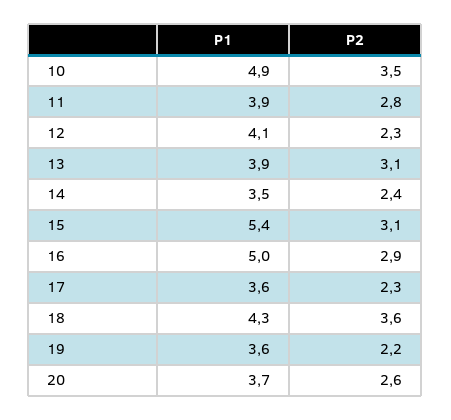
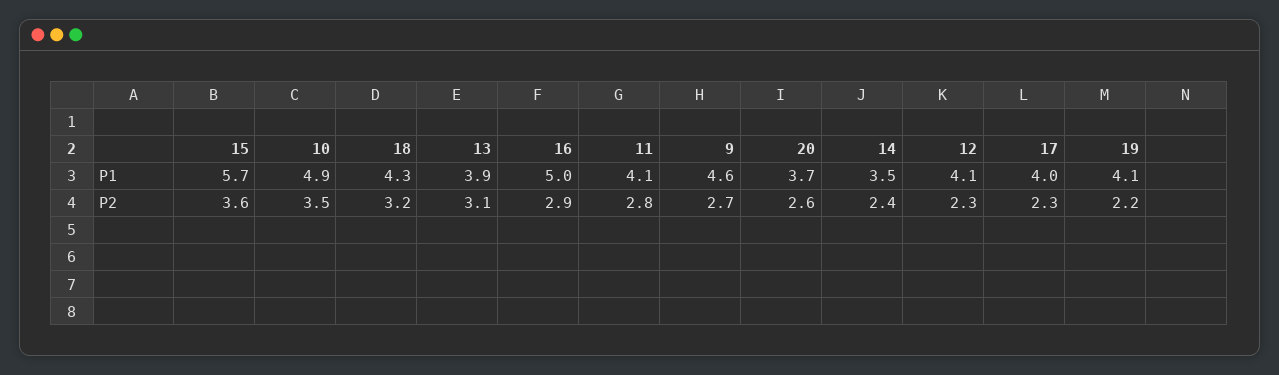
  {
    "P1": {
      "10": 4.9,
-     "11": 3.9,
+     "11": 4.1,
      "12": 4.1,
      "13": 3.9,
      "14": 3.5,
-     "15": 5.4,
+     "15": 5.7,
      "16": 5,
-     "17": 3.6,
+     "17": 4,
      "18": 4.3,
-     "19": 3.6,
+     "19": 4.1,
-     "20": 3.7
+     "20": 3.7,
+     "9": 4.6
    },
    "P2": {
      "10": 3.5,
      "11": 2.8,
      "12": 2.3,
      "13": 3.1,
      "14": 2.4,
-     "15": 3.1,
+     "15": 3.6,
      "16": 2.9,
      "17": 2.3,
-     "18": 3.6,
+     "18": 3.2,
      "19": 2.2,
-     "20": 2.6
+     "20": 2.6,
+     "9": 2.7
    }
  }

